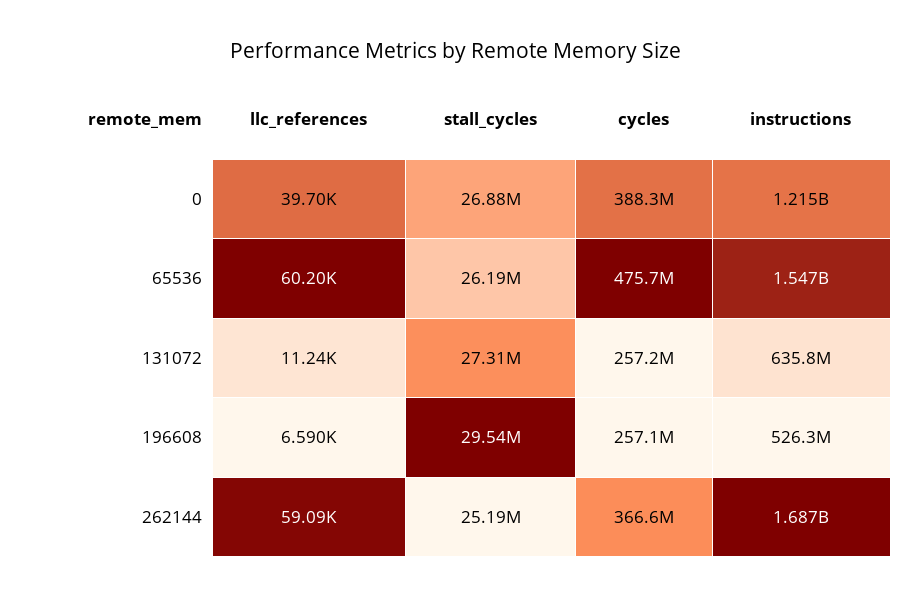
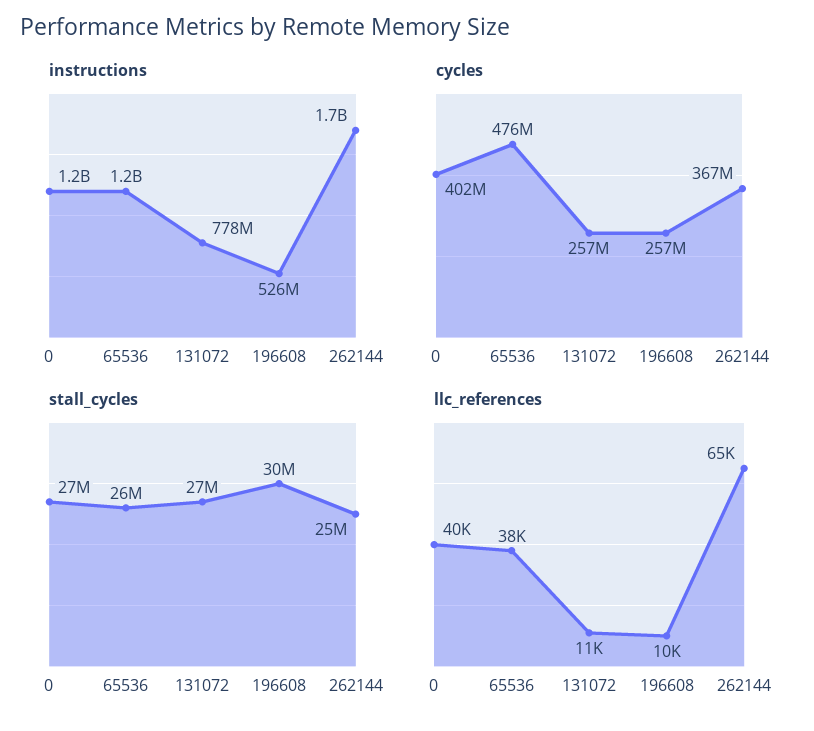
  {
    "llc_references": {
      "0": 39700,
-     "65536": 60200,
+     "65536": 38000,
      "131072": 11240,
-     "196608": 6590,
+     "196608": 10000,
-     "262144": 59090
+     "262144": 65000
    },
    "stall_cycles": {
      "0": 26880000,
      "65536": 26190000,
      "131072": 27310000,
      "196608": 29540000,
      "262144": 25190000
    },
    "cycles": {
-     "0": 388300000,
+     "0": 402000000,
      "65536": 475700000,
      "131072": 257200000,
      "196608": 257100000,
      "262144": 366600000
    },
    "instructions": {
      "0": 1215000000,
-     "65536": 1547000000,
+     "65536": 1200000000,
-     "131072": 635800000,
+     "131072": 778000000,
      "196608": 526300000,
      "262144": 1687000000
    }
  }

